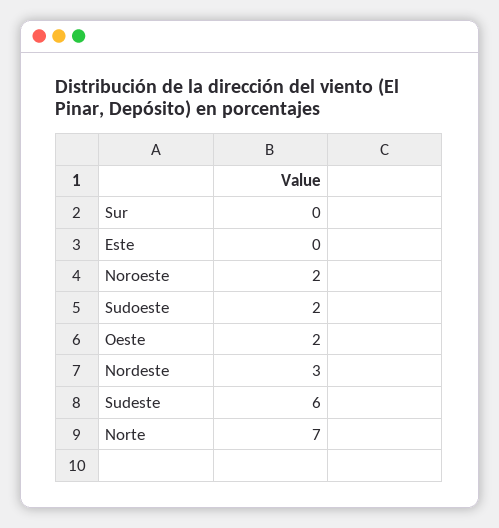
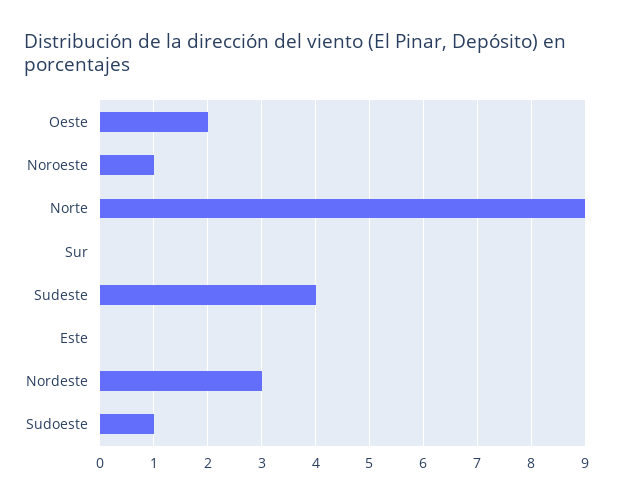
  {
    "Sur": 0,
    "Este": 0,
-   "Noroeste": 2,
+   "Noroeste": 1,
-   "Sudoeste": 2,
+   "Sudoeste": 1,
    "Oeste": 2,
    "Nordeste": 3,
-   "Sudeste": 6,
+   "Sudeste": 4,
-   "Norte": 7
+   "Norte": 9
  }

